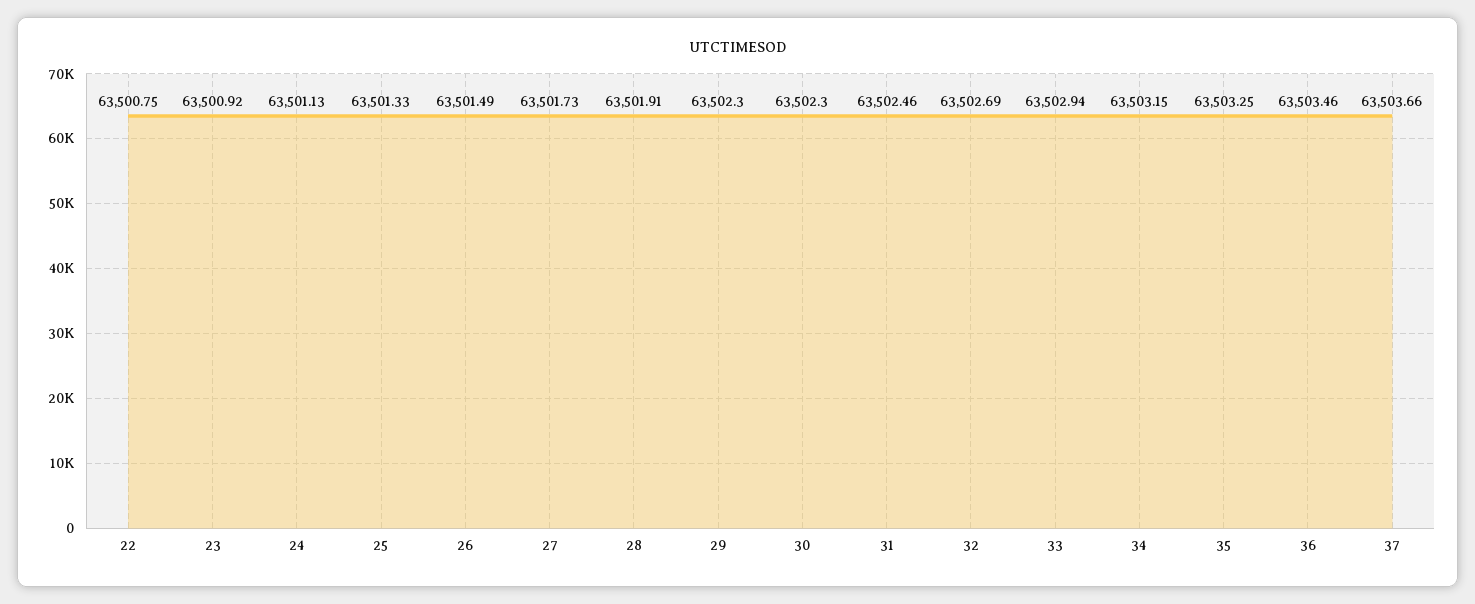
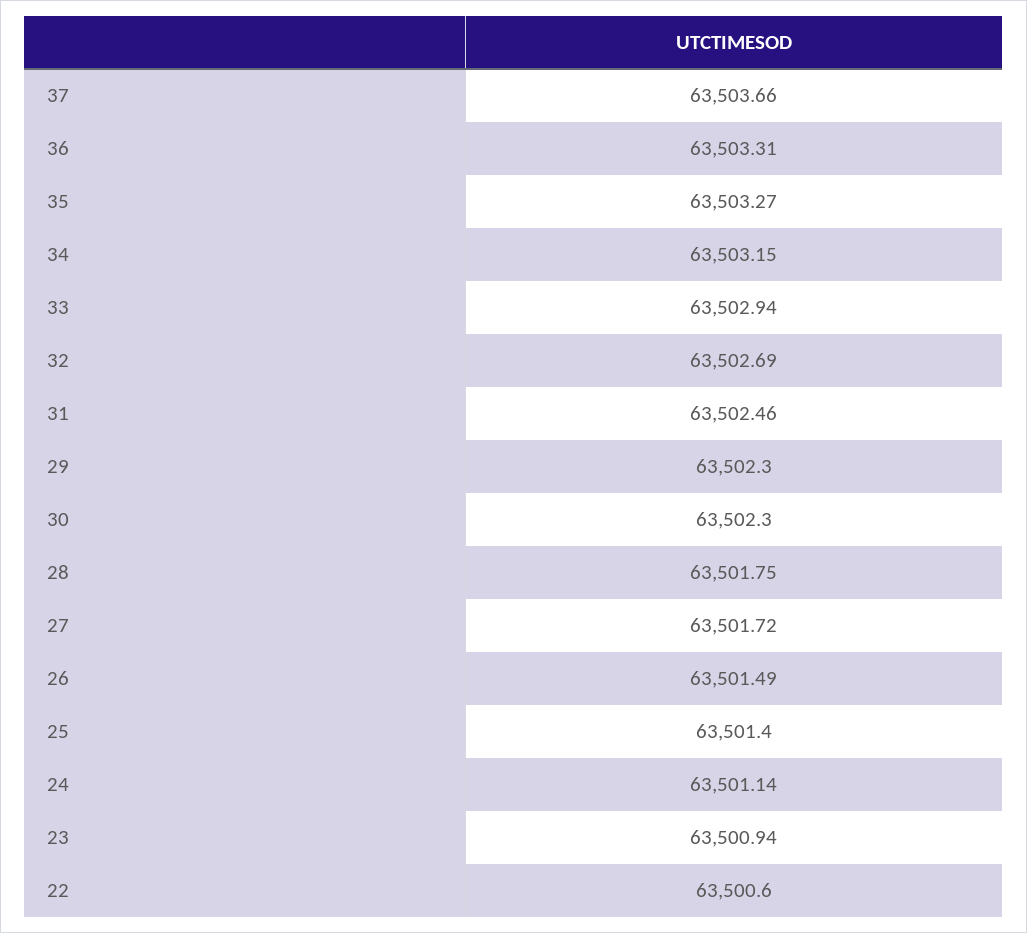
  {
-   "22": 63500.75,
+   "22": 63500.6,
-   "23": 63500.92,
+   "23": 63500.94,
-   "24": 63501.13,
+   "24": 63501.14,
-   "25": 63501.33,
+   "25": 63501.4,
    "26": 63501.49,
-   "27": 63501.73,
+   "27": 63501.72,
-   "28": 63501.91,
+   "28": 63501.75,
    "29": 63502.3,
    "30": 63502.3,
    "31": 63502.46,
    "32": 63502.69,
    "33": 63502.94,
    "34": 63503.15,
-   "35": 63503.25,
+   "35": 63503.27,
-   "36": 63503.46,
+   "36": 63503.31,
    "37": 63503.66
  }

